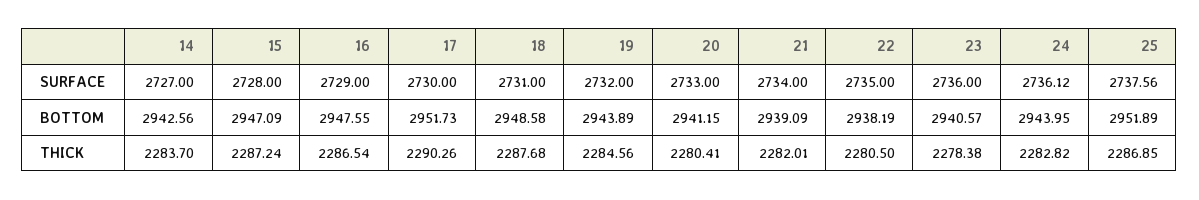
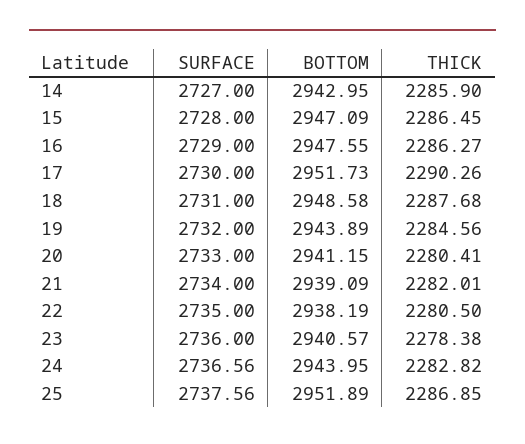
  {
    "14": {
      "SURFACE": 2727,
-     "BOTTOM": 2942.56,
+     "BOTTOM": 2942.95,
-     "THICK": 2283.7
+     "THICK": 2285.9
    },
    "15": {
      "SURFACE": 2728,
      "BOTTOM": 2947.09,
-     "THICK": 2287.24
+     "THICK": 2286.45
    },
    "16": {
      "SURFACE": 2729,
      "BOTTOM": 2947.55,
-     "THICK": 2286.54
+     "THICK": 2286.27
    },
    "17": {
      "SURFACE": 2730,
      "BOTTOM": 2951.73,
      "THICK": 2290.26
    },
    "18": {
      "SURFACE": 2731,
      "BOTTOM": 2948.58,
      "THICK": 2287.68
    },
    "19": {
      "SURFACE": 2732,
      "BOTTOM": 2943.89,
      "THICK": 2284.56
    },
    "20": {
      "SURFACE": 2733,
      "BOTTOM": 2941.15,
      "THICK": 2280.41
    },
    "21": {
      "SURFACE": 2734,
      "BOTTOM": 2939.09,
      "THICK": 2282.01
    },
    "22": {
      "SURFACE": 2735,
      "BOTTOM": 2938.19,
      "THICK": 2280.5
    },
    "23": {
      "SURFACE": 2736,
      "BOTTOM": 2940.57,
      "THICK": 2278.38
    },
    "24": {
-     "SURFACE": 2736.12,
+     "SURFACE": 2736.56,
      "BOTTOM": 2943.95,
      "THICK": 2282.82
    },
    "25": {
      "SURFACE": 2737.56,
      "BOTTOM": 2951.89,
      "THICK": 2286.85
    }
  }

